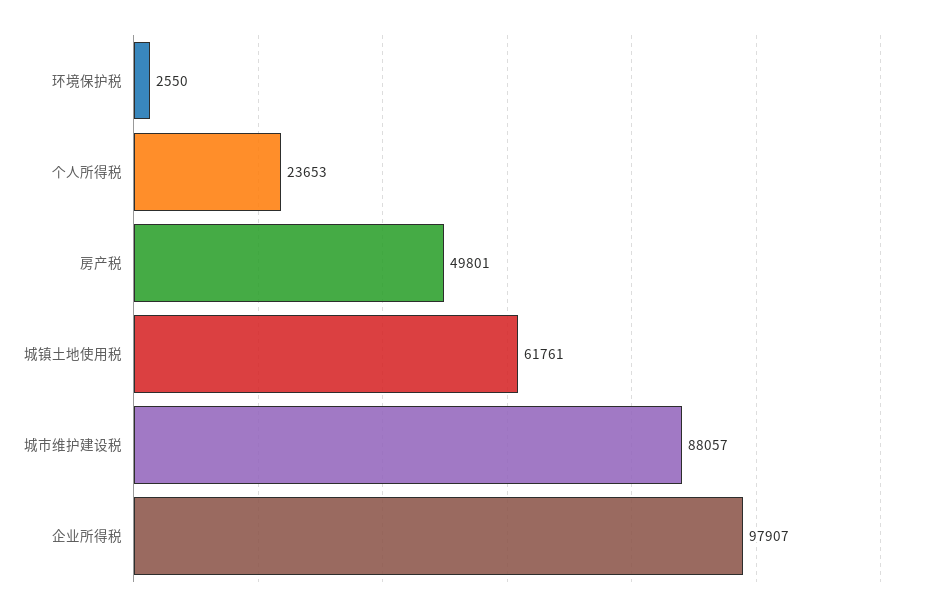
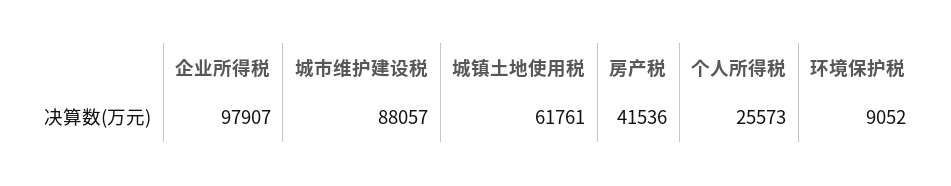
  {
-   "环境保护税": 2550,
+   "环境保护税": 9052,
-   "个人所得税": 23653,
+   "个人所得税": 25573,
-   "房产税": 49801,
+   "房产税": 41536,
    "城镇土地使用税": 61761,
    "城市维护建设税": 88057,
    "企业所得税": 97907
  }

